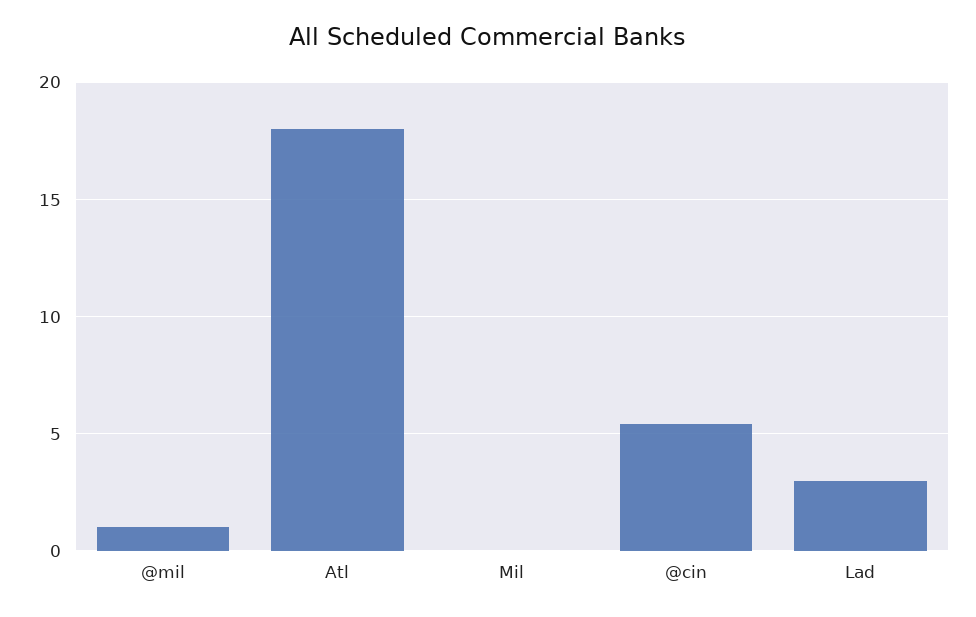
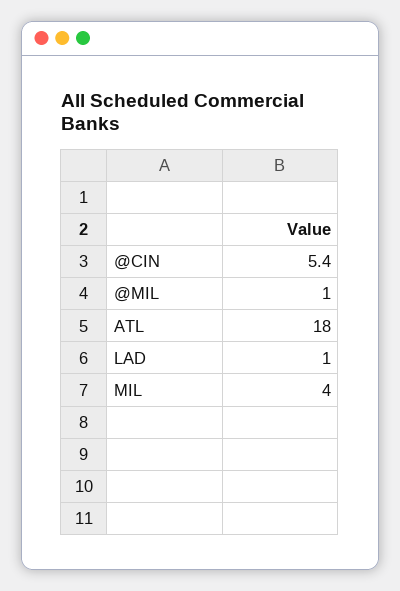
  {
    "@mil": 1,
    "Atl": 18,
-   "Mil": 0,
+   "Mil": 4,
    "@cin": 5.4,
-   "Lad": 3
+   "Lad": 1
  }

